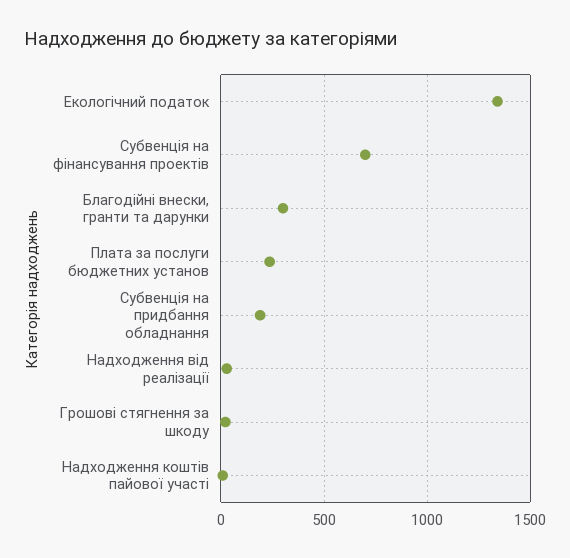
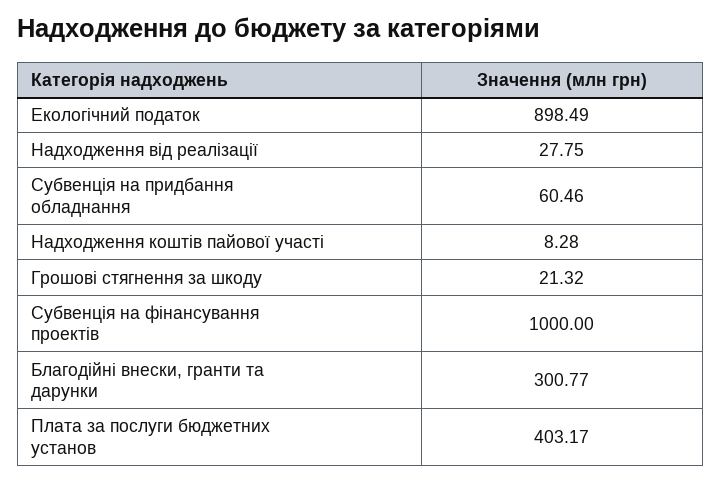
  {
-   "Екологічний податок": 1350,
+   "Екологічний податок": 898.49,
-   "Субвенція на фінансування проектів": 700,
+   "Субвенція на фінансування проектів": 1000,
    "Благодійні внески, гранти та дарунки": 300.77,
-   "Плата за послуги бюджетних установ": 250,
+   "Плата за послуги бюджетних установ": 403.17,
-   "Субвенція на придбання обладнання": 200,
+   "Субвенція на придбання обладнання": 60.46,
    "Надходження від реалізації": 27.75,
    "Грошові стягнення за шкоду": 21.32,
    "Надходження коштів пайової участі": 8.28
  }

